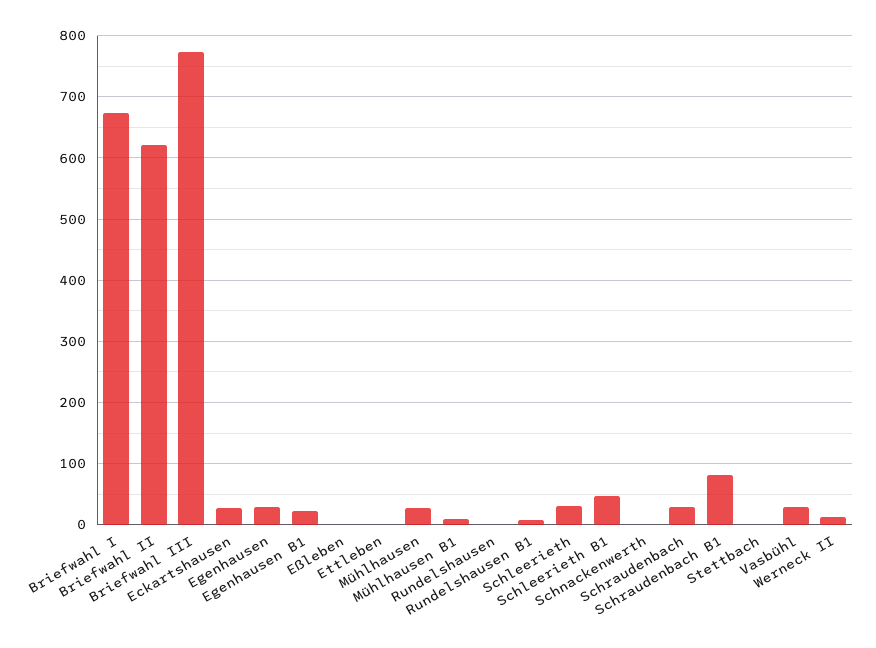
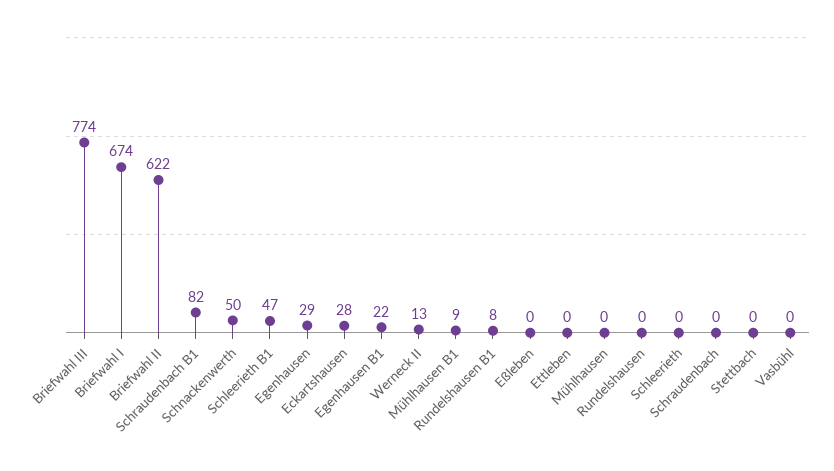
  {
    "Briefwahl I": 674,
    "Briefwahl II": 622,
    "Briefwahl III": 774,
    "Eckartshausen": 28,
    "Egenhausen": 29,
    "Egenhausen B1": 22,
    "Eßleben": 0,
    "Ettleben": 0,
-   "Mühlhausen": 30,
+   "Mühlhausen": 0,
    "Mühlhausen B1": 9,
    "Rundelshausen": 0,
    "Rundelshausen B1": 8,
-   "Schleerieth": 30,
+   "Schleerieth": 0,
    "Schleerieth B1": 47,
-   "Schnackenwerth": 0,
+   "Schnackenwerth": 50,
-   "Schraudenbach": 30,
+   "Schraudenbach": 0,
    "Schraudenbach B1": 82,
    "Stettbach": 0,
-   "Vasbühl": 30,
+   "Vasbühl": 0,
    "Werneck II": 13
  }

